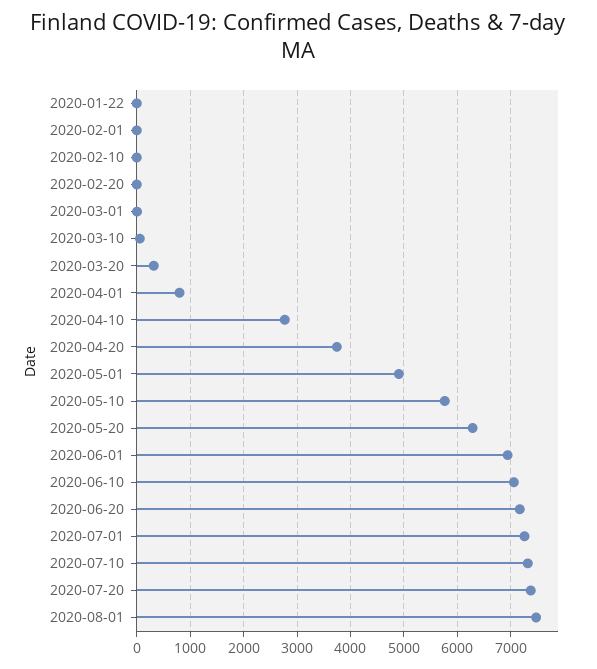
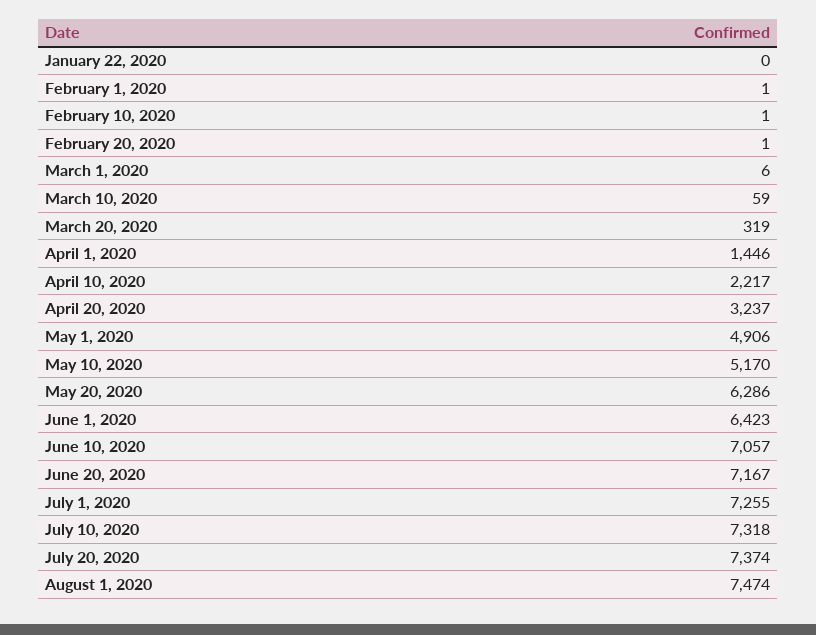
  {
    "2020-01-22": 0,
    "2020-02-01": 1,
    "2020-02-10": 1,
    "2020-02-20": 1,
    "2020-03-01": 6,
    "2020-03-10": 59,
    "2020-03-20": 319,
-   "2020-04-01": 800,
+   "2020-04-01": 1446,
-   "2020-04-10": 2800,
+   "2020-04-10": 2217,
-   "2020-04-20": 3800,
+   "2020-04-20": 3237,
    "2020-05-01": 4906,
-   "2020-05-10": 5800,
+   "2020-05-10": 5170,
    "2020-05-20": 6286,
-   "2020-06-01": 7000,
+   "2020-06-01": 6423,
    "2020-06-10": 7057,
    "2020-06-20": 7167,
    "2020-07-01": 7255,
    "2020-07-10": 7318,
    "2020-07-20": 7374,
    "2020-08-01": 7474
  }

